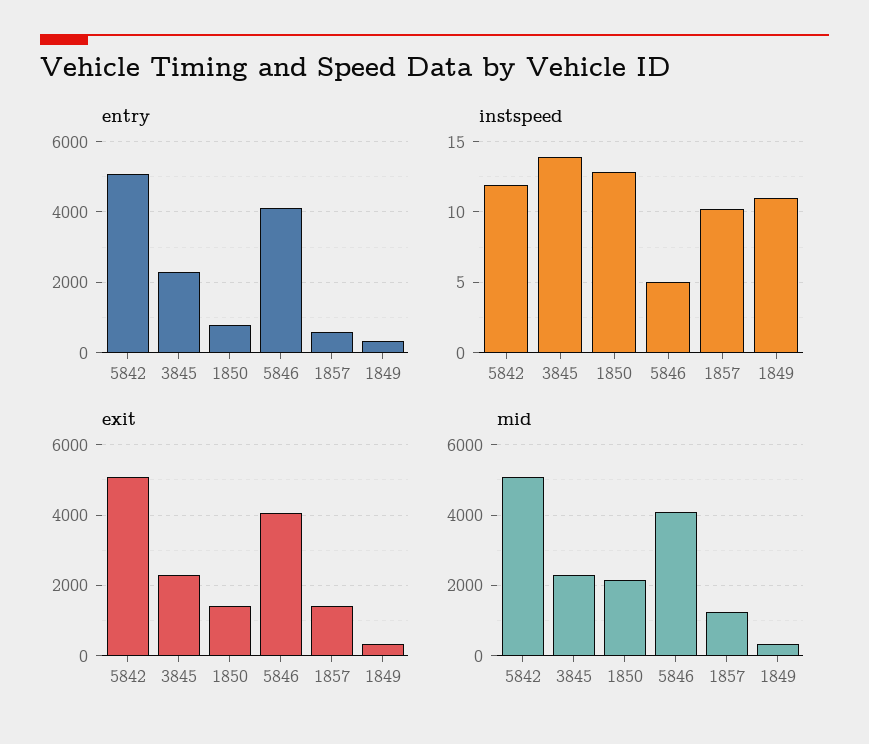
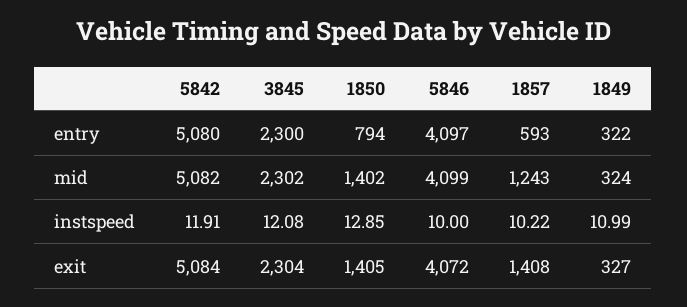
  {
    "entry": {
      "5842": 5080,
      "3845": 2300,
      "1850": 794,
      "5846": 4097,
      "1857": 593,
      "1849": 322
    },
    "instspeed": {
      "5842": 11.91,
-     "3845": 14,
+     "3845": 12.08,
      "1850": 12.85,
-     "5846": 5,
+     "5846": 10,
      "1857": 10.22,
      "1849": 10.99
    },
    "exit": {
      "5842": 5084,
      "3845": 2304,
      "1850": 1405,
      "5846": 4072,
      "1857": 1408,
      "1849": 327
    },
    "mid": {
      "5842": 5082,
      "3845": 2302,
-     "1850": 2200,
+     "1850": 1402,
      "5846": 4099,
      "1857": 1243,
      "1849": 324
    }
  }

